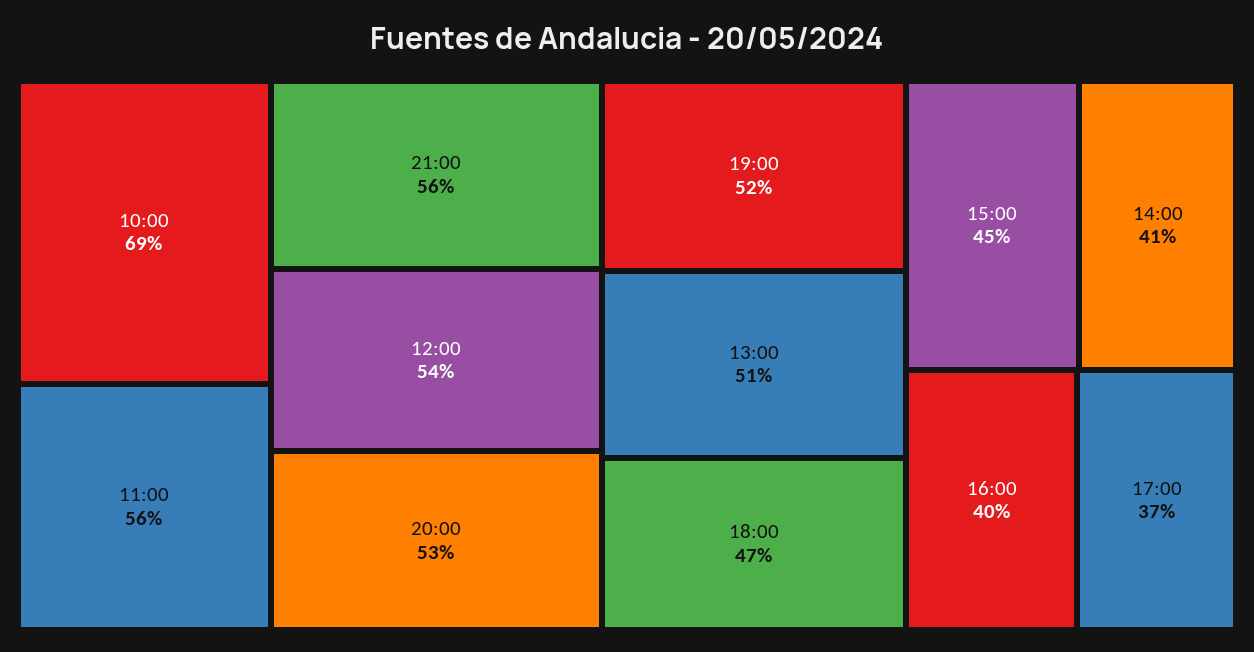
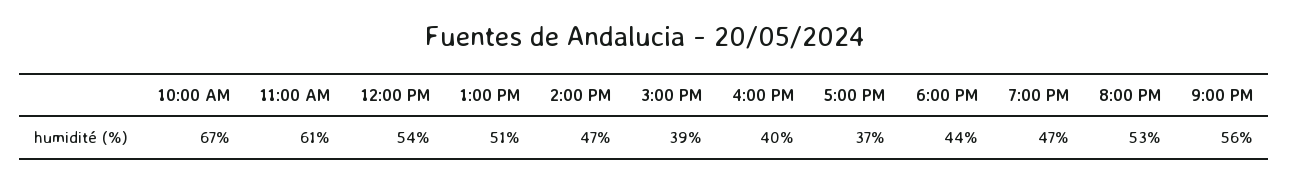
  {
-   "10:00": 69,
+   "10:00": 67,
-   "11:00": 56,
+   "11:00": 61,
    "21:00": 56,
    "12:00": 54,
    "20:00": 53,
-   "19:00": 52,
+   "19:00": 47,
    "13:00": 51,
-   "18:00": 47,
+   "18:00": 44,
-   "15:00": 45,
+   "15:00": 39,
-   "14:00": 41,
+   "14:00": 47,
    "16:00": 40,
    "17:00": 37
  }

